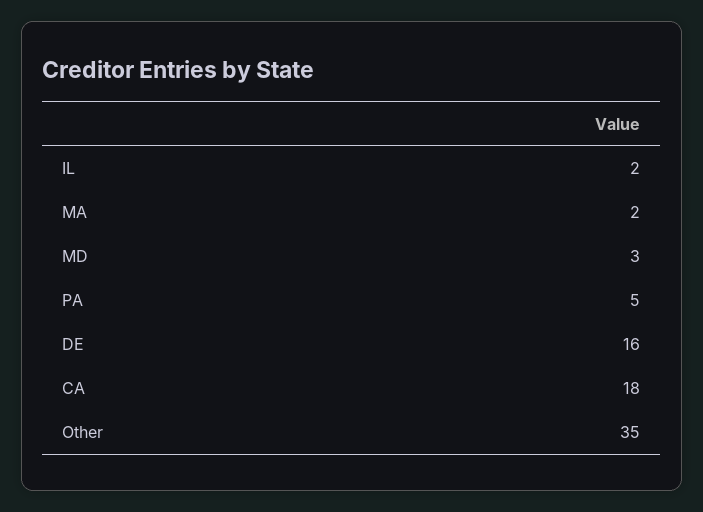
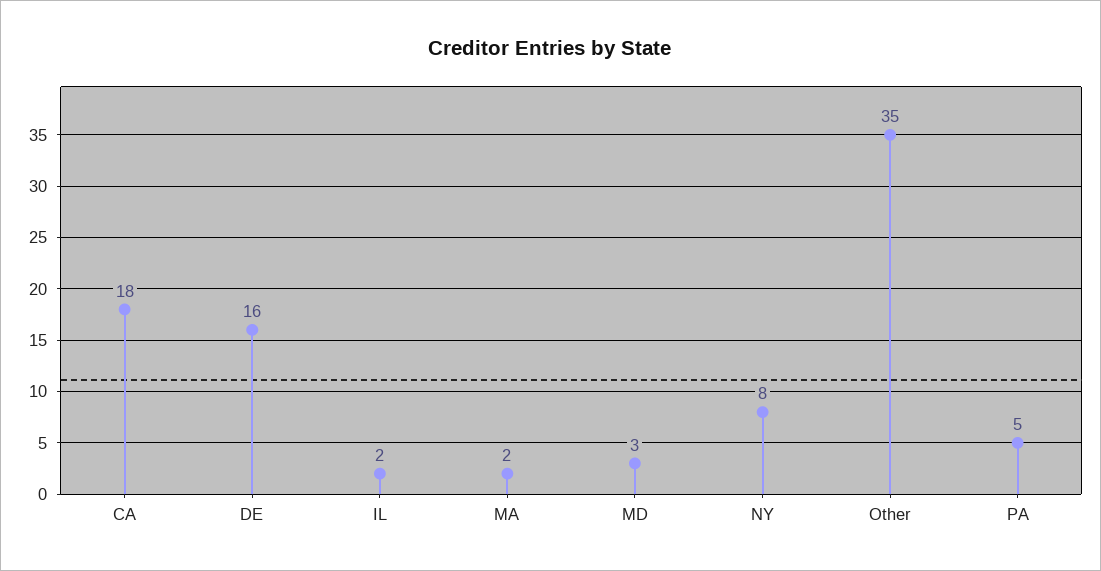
  {
    "IL": 2,
    "MA": 2,
    "MD": 3,
    "PA": 5,
    "DE": 16,
    "CA": 18,
-   "Other": 35
+   "Other": 35,
+   "NY": 8
  }

